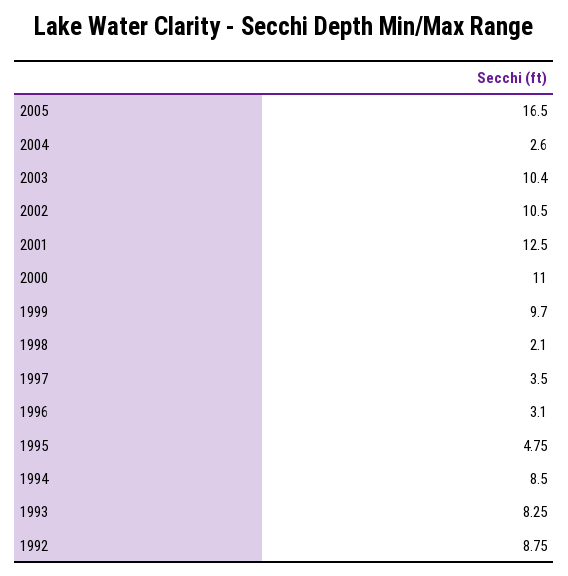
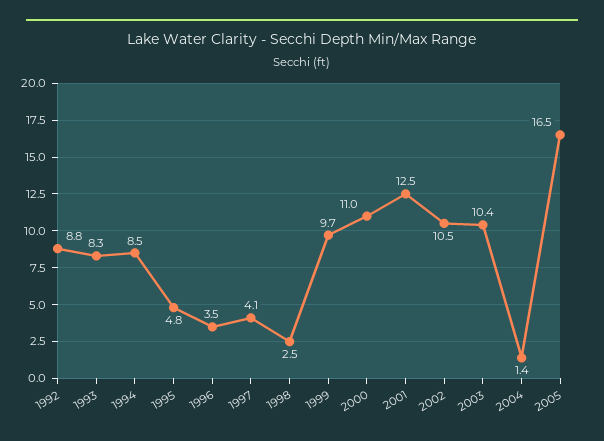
  {
    "2005": 16.5,
-   "2004": 2.6,
+   "2004": 1.4,
    "2003": 10.4,
    "2002": 10.5,
    "2001": 12.5,
    "2000": 11,
    "1999": 9.7,
-   "1998": 2.1,
+   "1998": 2.5,
-   "1997": 3.5,
+   "1997": 4.1,
-   "1996": 3.1,
+   "1996": 3.5,
    "1995": 4.75,
    "1994": 8.5,
    "1993": 8.25,
    "1992": 8.75
  }

